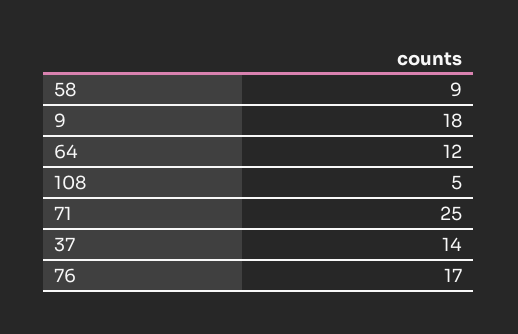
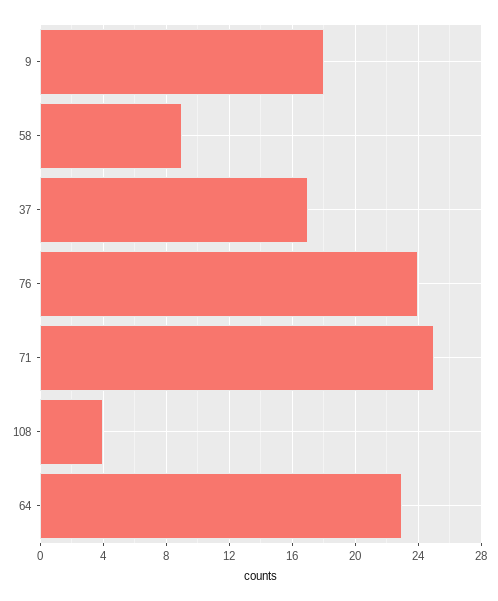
  {
    "58": 9,
    "9": 18,
-   "64": 12,
+   "64": 23,
-   "108": 5,
+   "108": 4,
    "71": 25,
-   "37": 14,
+   "37": 17,
-   "76": 17
+   "76": 24
  }

